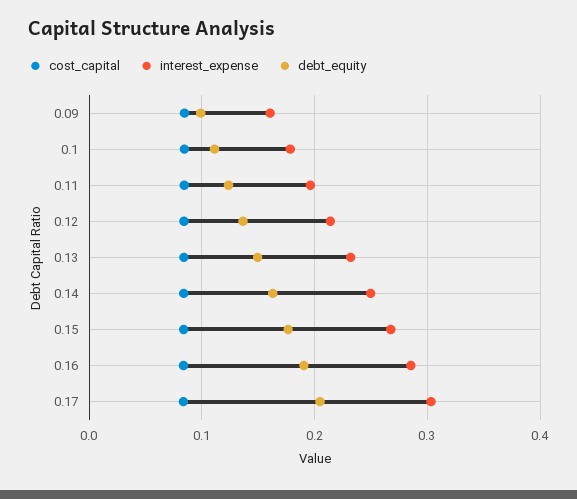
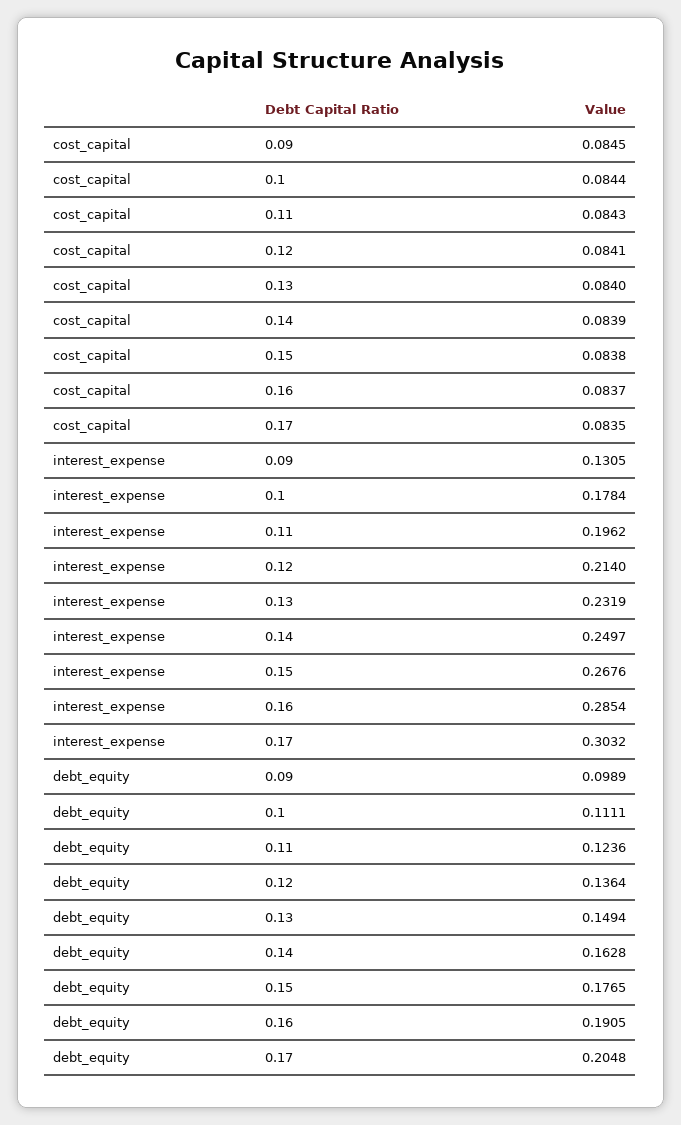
  {
    "cost_capital": {
      "0.09": 0.0845,
      "0.1": 0.0844,
      "0.11": 0.0843,
      "0.12": 0.0841,
      "0.13": 0.084,
      "0.14": 0.0839,
      "0.15": 0.0838,
      "0.16": 0.0837,
      "0.17": 0.0835
    },
    "interest_expense": {
-     "0.09": 0.16,
+     "0.09": 0.1305,
      "0.1": 0.1784,
      "0.11": 0.1962,
      "0.12": 0.214,
      "0.13": 0.2319,
      "0.14": 0.2497,
      "0.15": 0.2676,
      "0.16": 0.2854,
      "0.17": 0.3032
    },
    "debt_equity": {
      "0.09": 0.0989,
      "0.1": 0.1111,
      "0.11": 0.1236,
      "0.12": 0.1364,
      "0.13": 0.1494,
      "0.14": 0.1628,
      "0.15": 0.1765,
      "0.16": 0.1905,
      "0.17": 0.2048
    }
  }

